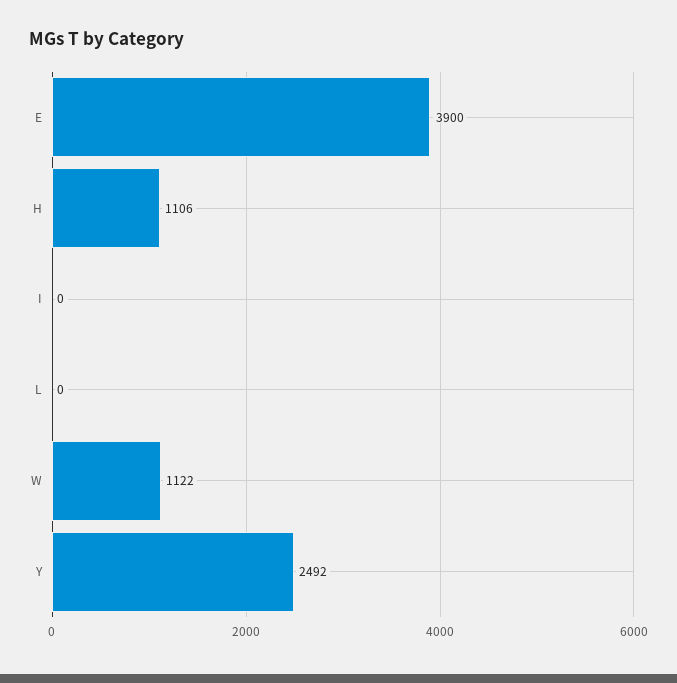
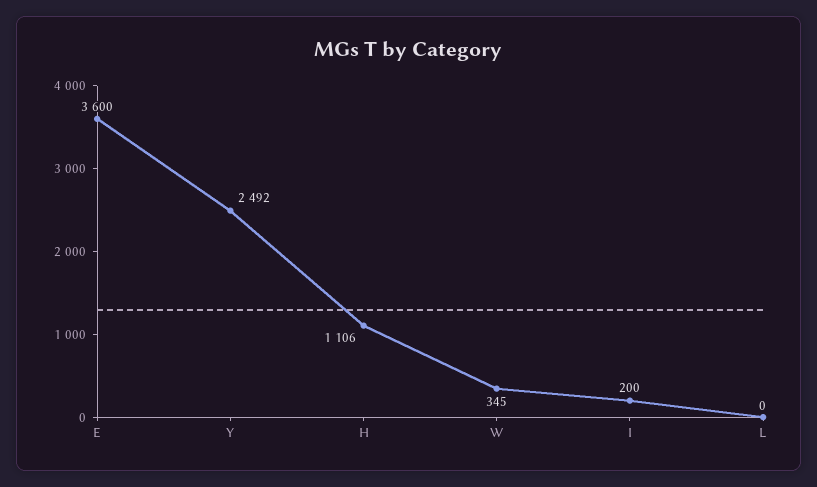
  {
-   "E": 3900,
+   "E": 3600,
    "H": 1106,
-   "I": 0,
+   "I": 200,
    "L": 0,
-   "W": 1122,
+   "W": 345,
    "Y": 2492
  }

